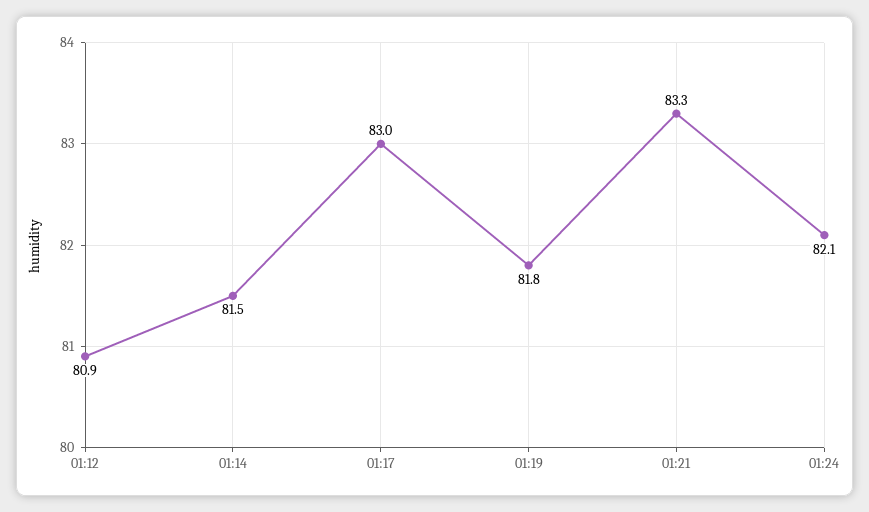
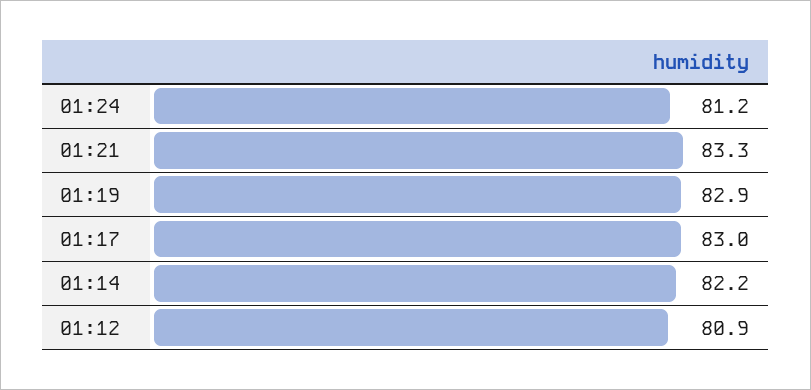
  {
    "01:12": 80.9,
-   "01:14": 81.5,
+   "01:14": 82.2,
    "01:17": 83,
-   "01:19": 81.8,
+   "01:19": 82.9,
    "01:21": 83.3,
-   "01:24": 82.1
+   "01:24": 81.2
  }

